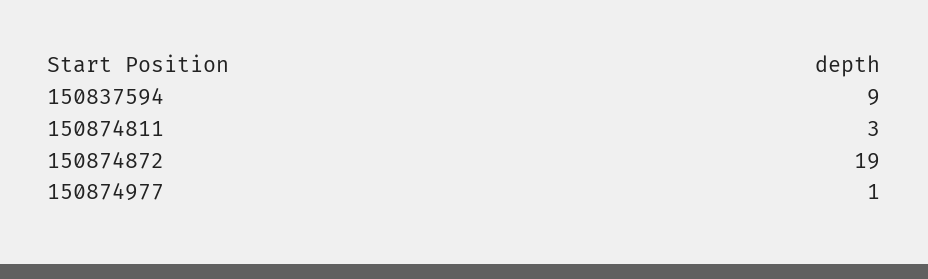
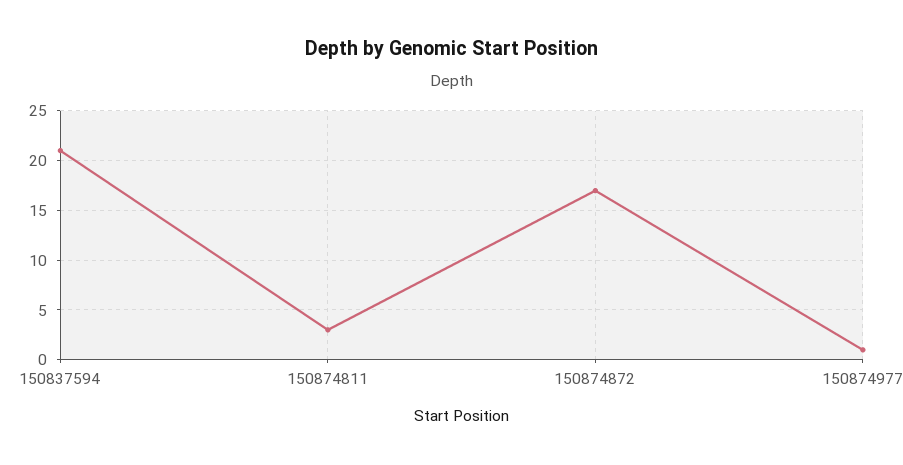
  {
-   "150837594": 9,
+   "150837594": 21,
    "150874811": 3,
-   "150874872": 19,
+   "150874872": 17,
    "150874977": 1
  }

